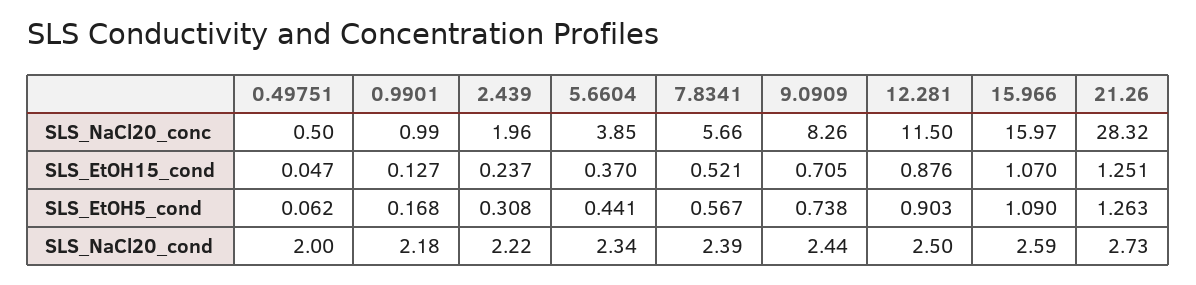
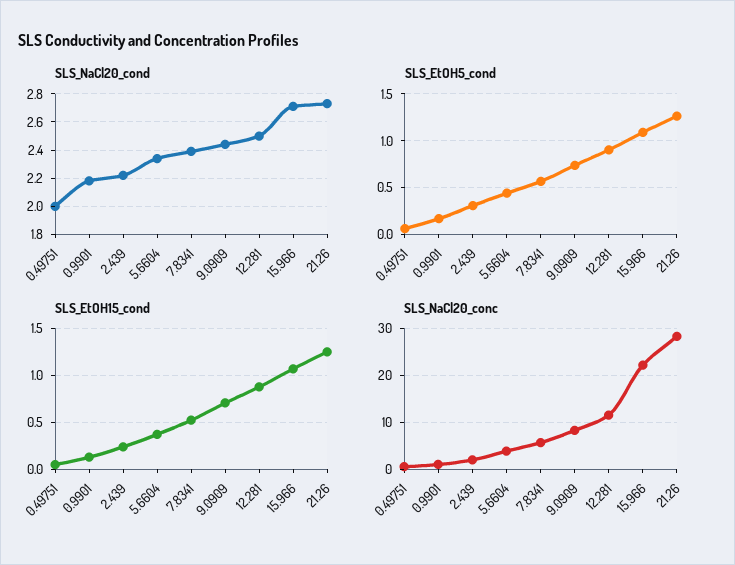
  {
    "SLS_NaCl20_conc": {
      "0.49751": 0.5,
      "0.9901": 0.99,
      "2.439": 1.96,
      "5.6604": 3.85,
      "7.8341": 5.66,
      "9.0909": 8.26,
      "12.281": 11.5,
-     "15.966": 15.97,
+     "15.966": 22,
      "21.26": 28.32
    },
    "SLS_EtOH15_cond": {
      "0.49751": 0.047,
      "0.9901": 0.127,
      "2.439": 0.237,
      "5.6604": 0.37,
      "7.8341": 0.521,
      "9.0909": 0.705,
      "12.281": 0.876,
      "15.966": 1.07,
      "21.26": 1.251
    },
    "SLS_EtOH5_cond": {
      "0.49751": 0.062,
      "0.9901": 0.168,
      "2.439": 0.308,
      "5.6604": 0.441,
      "7.8341": 0.567,
      "9.0909": 0.738,
      "12.281": 0.903,
      "15.966": 1.09,
      "21.26": 1.263
    },
    "SLS_NaCl20_cond": {
      "0.49751": 2,
      "0.9901": 2.18,
      "2.439": 2.22,
      "5.6604": 2.34,
      "7.8341": 2.39,
      "9.0909": 2.44,
      "12.281": 2.5,
-     "15.966": 2.59,
+     "15.966": 2.7,
      "21.26": 2.73
    }
  }

